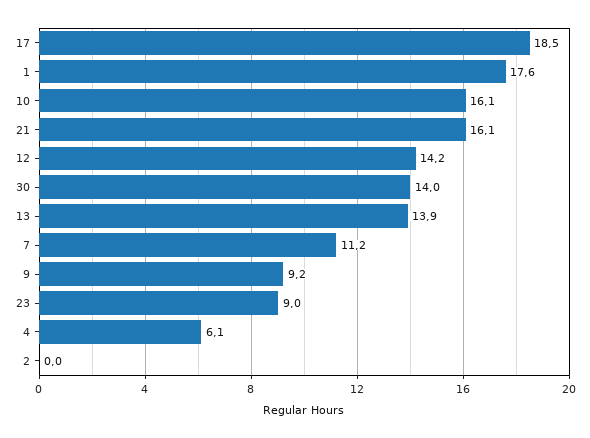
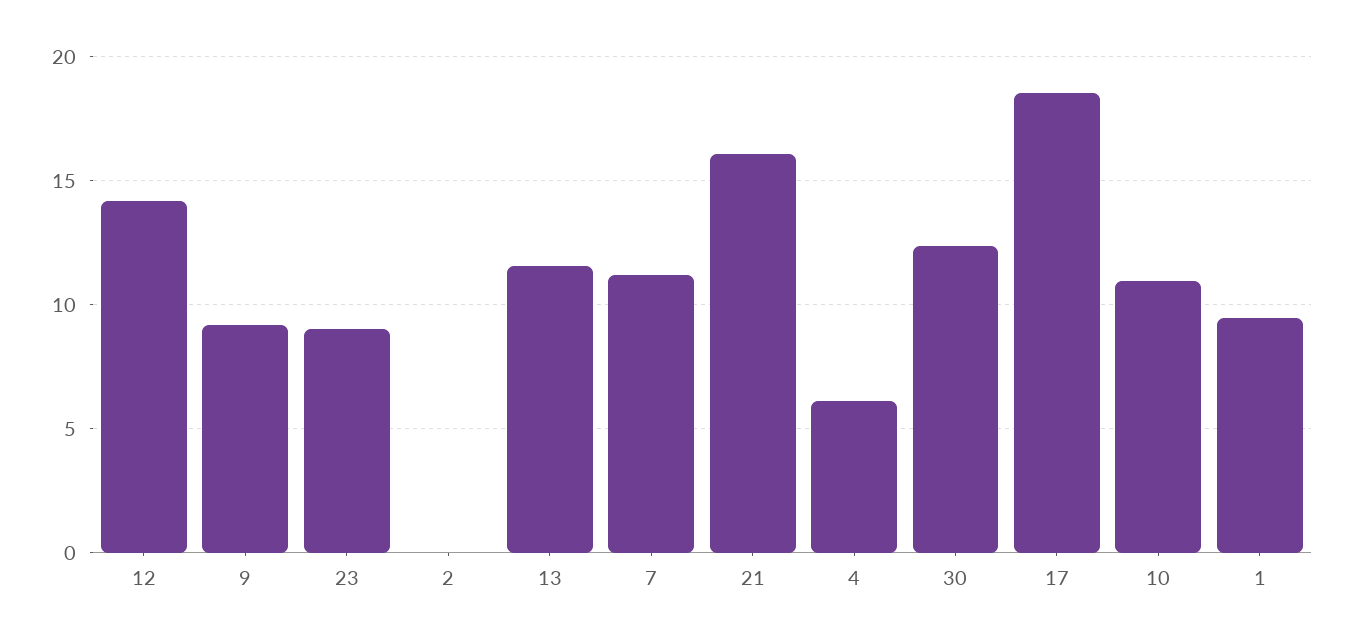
  {
    "17": 18.5,
-   "1": 17.6,
+   "1": 9.5,
-   "10": 16.1,
+   "10": 11,
    "21": 16.1,
    "12": 14.2,
-   "30": 14,
+   "30": 12.5,
-   "13": 13.9,
+   "13": 11.5,
    "7": 11.2,
    "9": 9.2,
    "23": 9,
    "4": 6.1,
    "2": 0
  }

